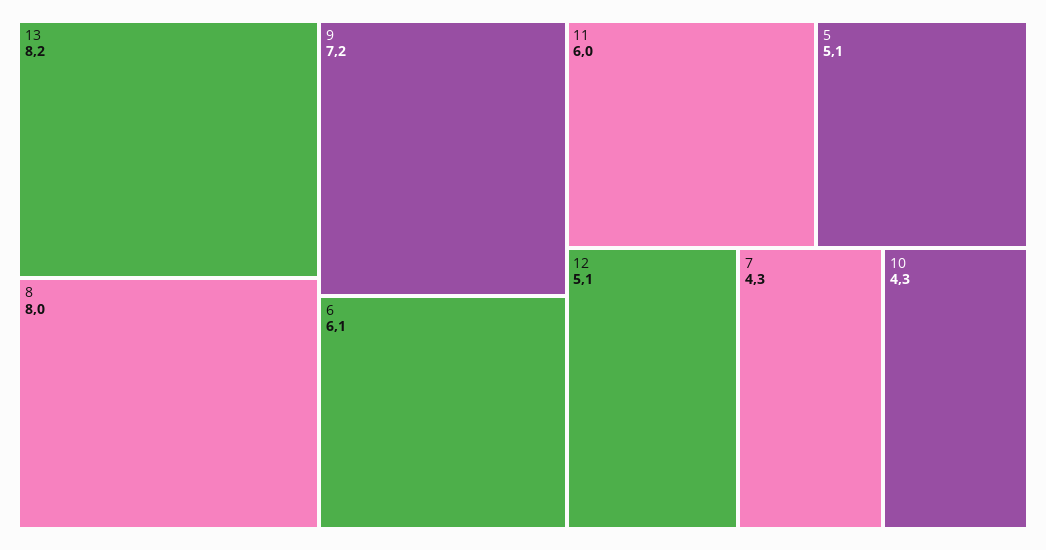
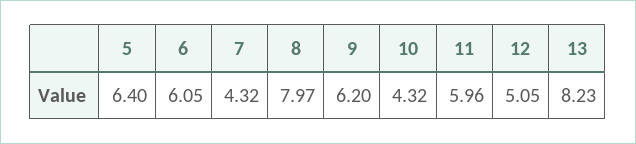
  {
    "13": 8.23,
    "8": 7.97,
-   "9": 7.2,
+   "9": 6.2,
    "6": 6.05,
    "11": 5.96,
-   "5": 5.1,
+   "5": 6.4,
    "12": 5.05,
    "7": 4.32,
    "10": 4.32
  }

